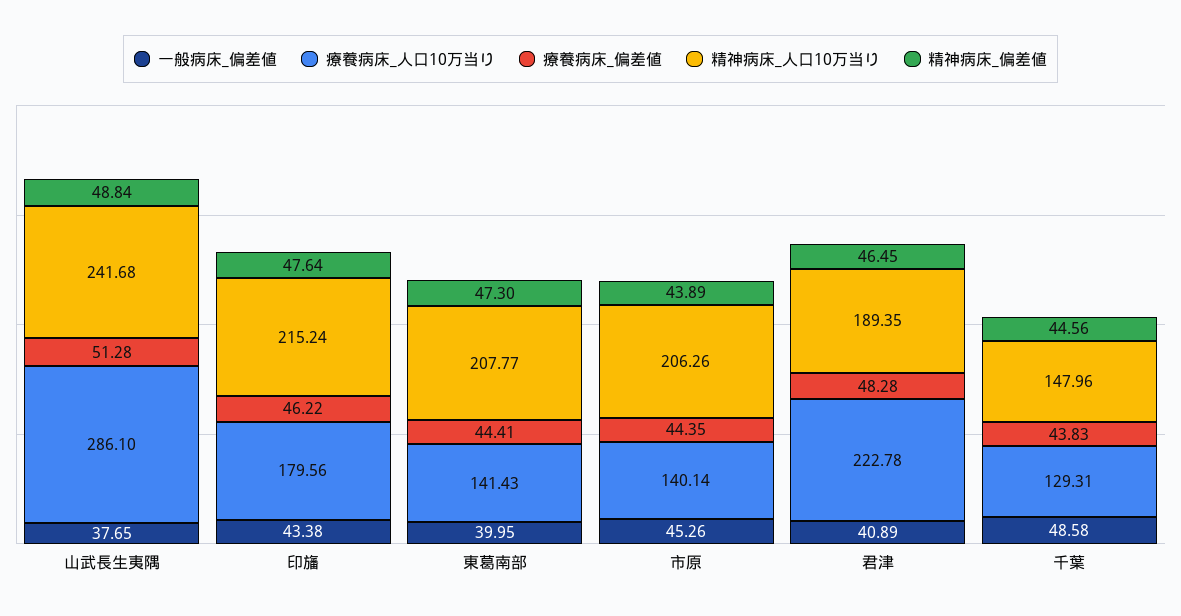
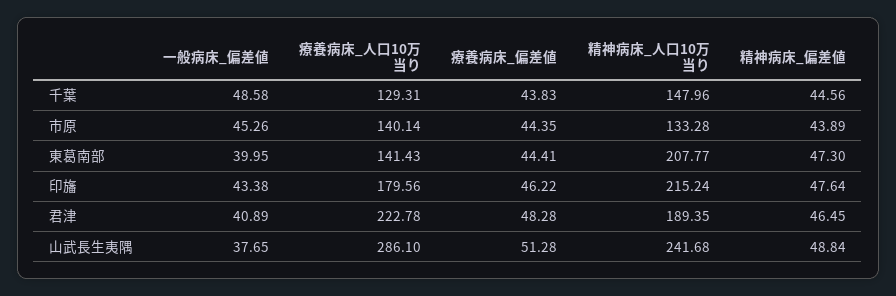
  {
    "一般病床_偏差値": {
      "山武長生夷隅": 37.65,
      "印旛": 43.38,
      "東葛南部": 39.95,
      "市原": 45.26,
      "君津": 40.89,
      "千葉": 48.58
    },
    "療養病床_人口10万当り": {
      "山武長生夷隅": 286.1,
      "印旛": 179.56,
      "東葛南部": 141.43,
      "市原": 140.14,
      "君津": 222.78,
      "千葉": 129.31
    },
    "療養病床_偏差値": {
      "山武長生夷隅": 51.28,
      "印旛": 46.22,
      "東葛南部": 44.41,
      "市原": 44.35,
      "君津": 48.28,
      "千葉": 43.83
    },
    "精神病床_人口10万当り": {
      "山武長生夷隅": 241.68,
      "印旛": 215.24,
      "東葛南部": 207.77,
-     "市原": 206.26,
+     "市原": 133.28,
      "君津": 189.35,
      "千葉": 147.96
    },
    "精神病床_偏差値": {
      "山武長生夷隅": 48.84,
      "印旛": 47.64,
      "東葛南部": 47.3,
      "市原": 43.89,
      "君津": 46.45,
      "千葉": 44.56
    }
  }

